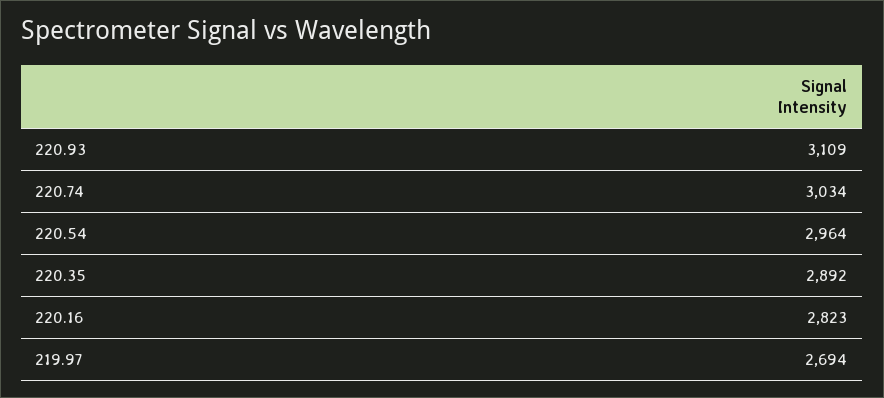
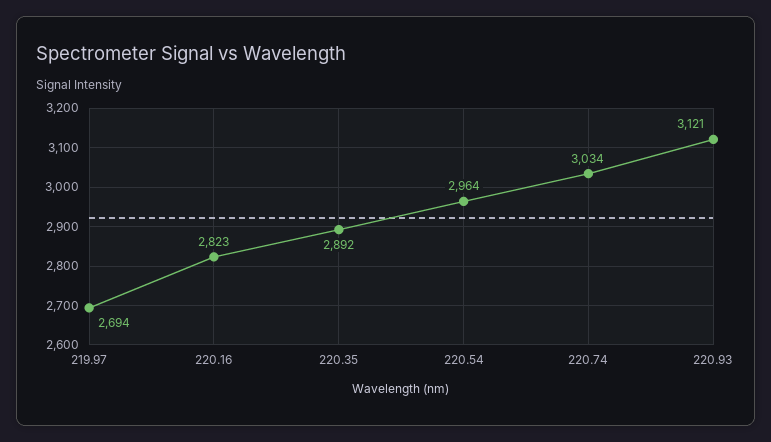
  {
-   "220.93": 3109,
+   "220.93": 3121,
    "220.74": 3034,
    "220.54": 2964,
    "220.35": 2892,
    "220.16": 2823,
    "219.97": 2694
  }

